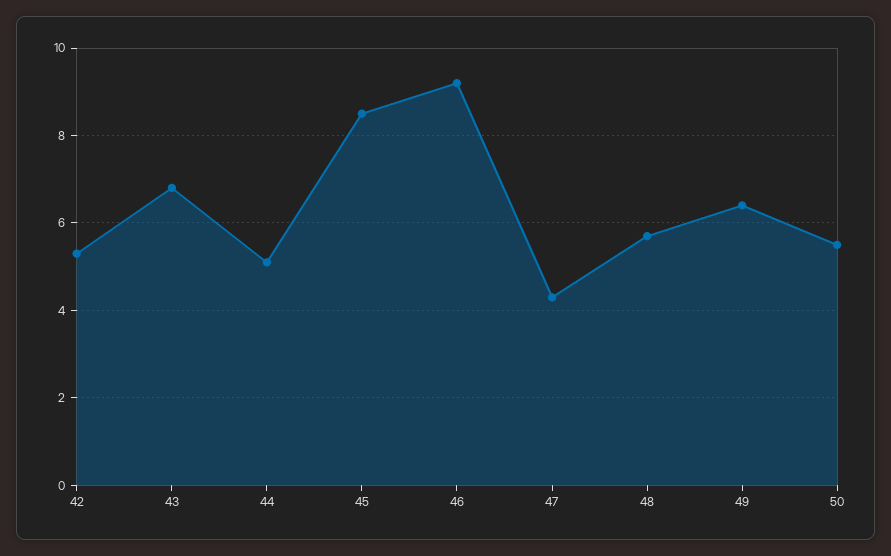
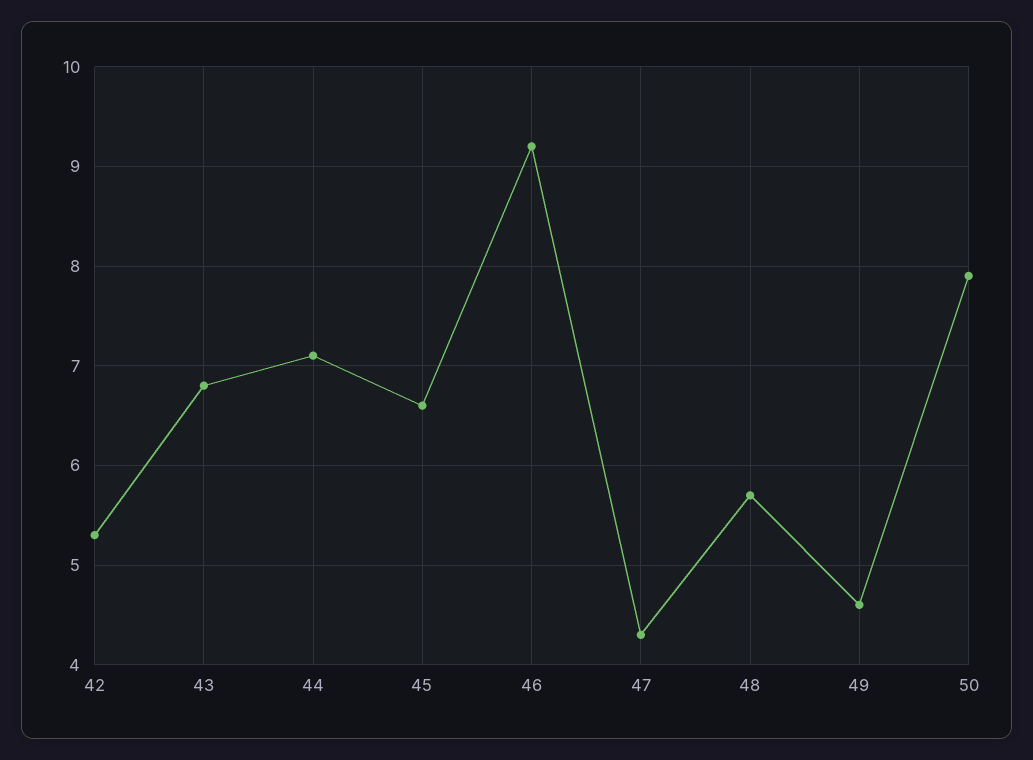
  {
    "42": 5.3,
    "43": 6.8,
-   "44": 5,
+   "44": 7.1,
-   "45": 8.5,
+   "45": 6.6,
    "46": 9.2,
    "47": 4.3,
    "48": 5.7,
-   "49": 6.5,
+   "49": 4.6,
-   "50": 5.5
+   "50": 7.9
  }

